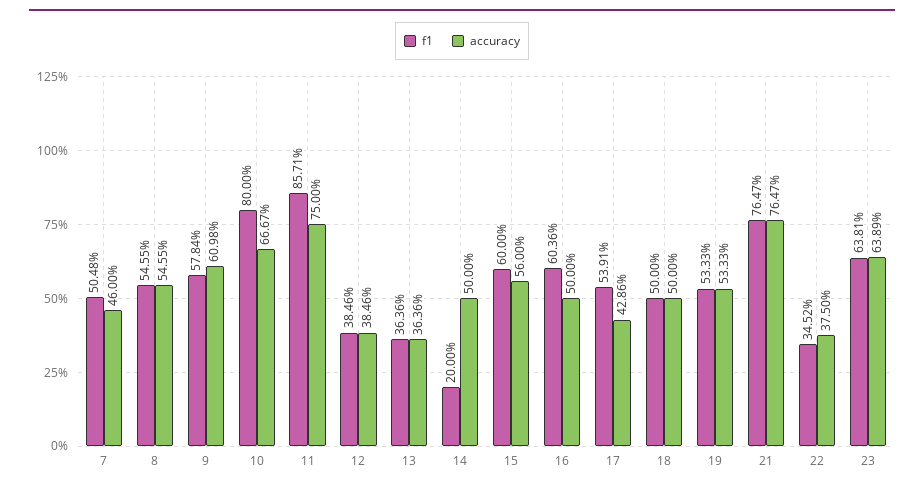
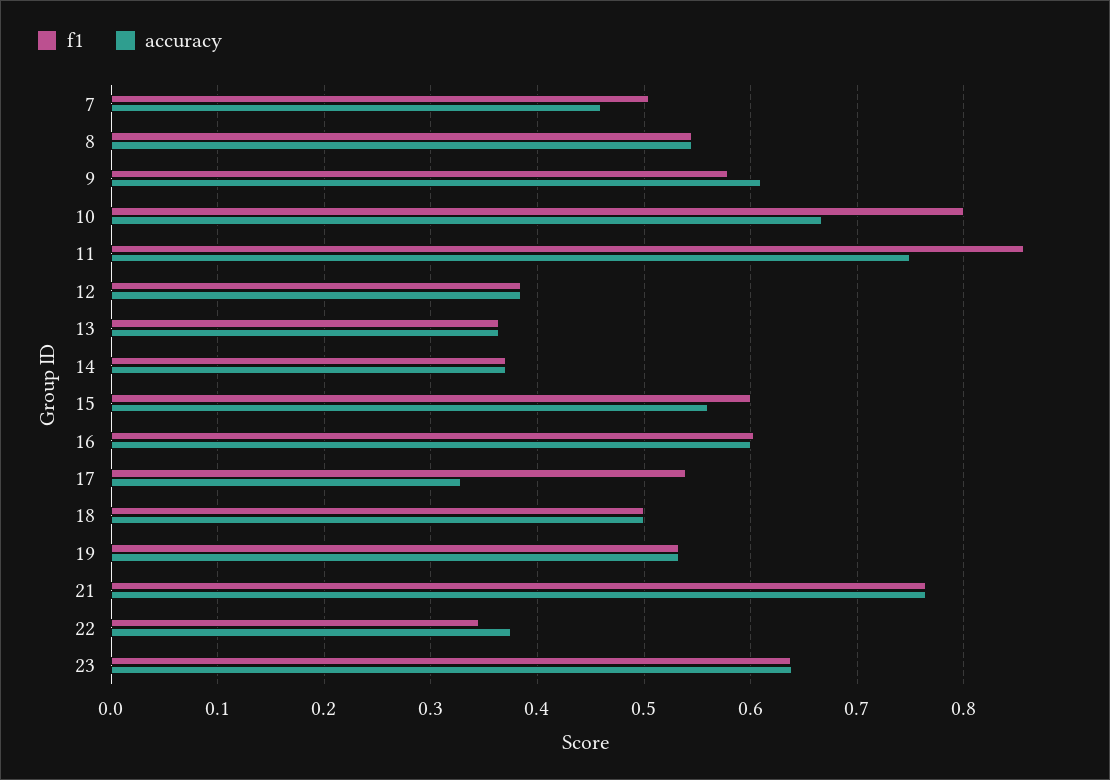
  {
    "f1": {
      "7": 0.5048,
      "8": 0.5455,
      "9": 0.5784,
      "10": 0.8,
      "11": 0.8571,
      "12": 0.3846,
      "13": 0.3636,
-     "14": 0.2,
+     "14": 0.37,
      "15": 0.6,
      "16": 0.6036,
      "17": 0.5391,
      "18": 0.5,
      "19": 0.5333,
      "21": 0.7647,
      "22": 0.3452,
      "23": 0.6381
    },
    "accuracy": {
      "7": 0.46,
      "8": 0.5455,
      "9": 0.6098,
      "10": 0.6667,
      "11": 0.75,
      "12": 0.3846,
      "13": 0.3636,
-     "14": 0.5,
+     "14": 0.37,
      "15": 0.56,
-     "16": 0.5,
+     "16": 0.6,
-     "17": 0.4286,
+     "17": 0.33,
      "18": 0.5,
      "19": 0.5333,
      "21": 0.7647,
      "22": 0.375,
      "23": 0.6389
    }
  }

